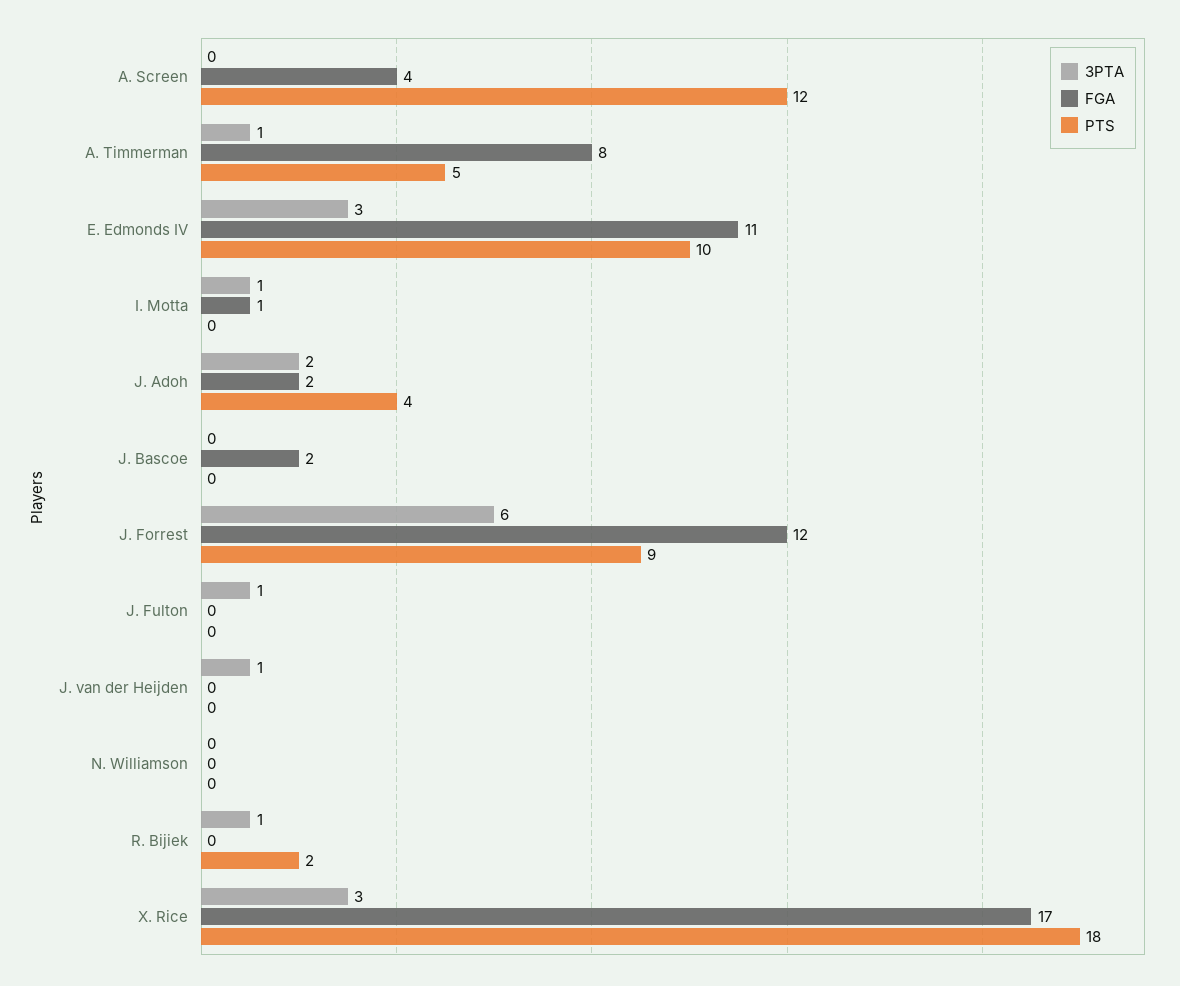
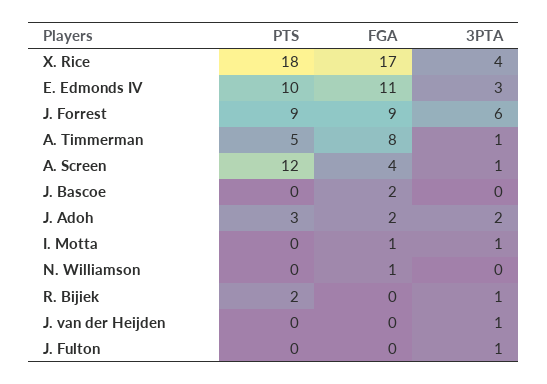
  {
    "3PTA": {
-     "A. Screen": 0,
+     "A. Screen": 1,
      "A. Timmerman": 1,
      "E. Edmonds IV": 3,
      "I. Motta": 1,
      "J. Adoh": 2,
      "J. Bascoe": 0,
      "J. Forrest": 6,
      "J. Fulton": 1,
      "J. van der Heijden": 1,
      "N. Williamson": 0,
      "R. Bijiek": 1,
-     "X. Rice": 3
+     "X. Rice": 4
    },
    "FGA": {
      "A. Screen": 4,
      "A. Timmerman": 8,
      "E. Edmonds IV": 11,
      "I. Motta": 1,
      "J. Adoh": 2,
      "J. Bascoe": 2,
-     "J. Forrest": 12,
+     "J. Forrest": 9,
      "J. Fulton": 0,
      "J. van der Heijden": 0,
-     "N. Williamson": 0,
+     "N. Williamson": 1,
      "R. Bijiek": 0,
      "X. Rice": 17
    },
    "PTS": {
      "A. Screen": 12,
      "A. Timmerman": 5,
      "E. Edmonds IV": 10,
      "I. Motta": 0,
-     "J. Adoh": 4,
+     "J. Adoh": 3,
      "J. Bascoe": 0,
      "J. Forrest": 9,
      "J. Fulton": 0,
      "J. van der Heijden": 0,
      "N. Williamson": 0,
      "R. Bijiek": 2,
      "X. Rice": 18
    }
  }

